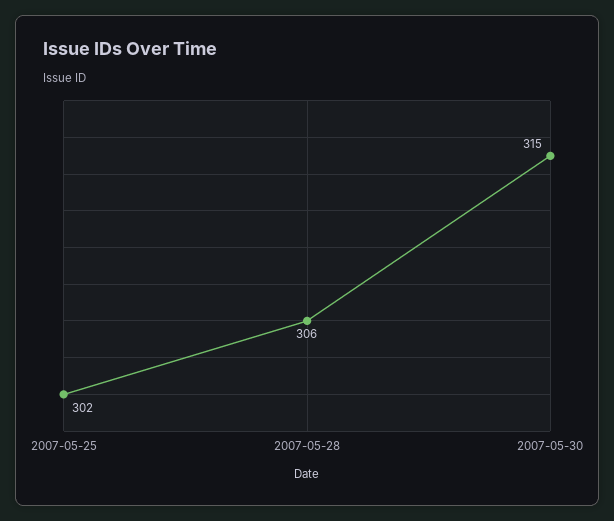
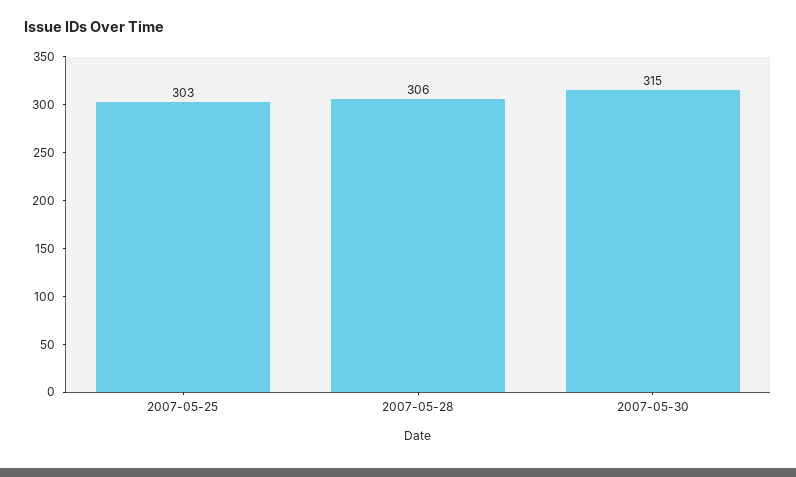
  {
-   "2007-05-25": 302,
+   "2007-05-25": 303,
    "2007-05-28": 306,
    "2007-05-30": 315
  }

